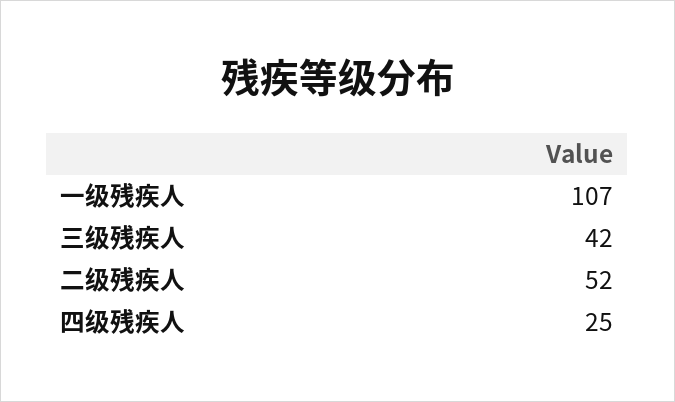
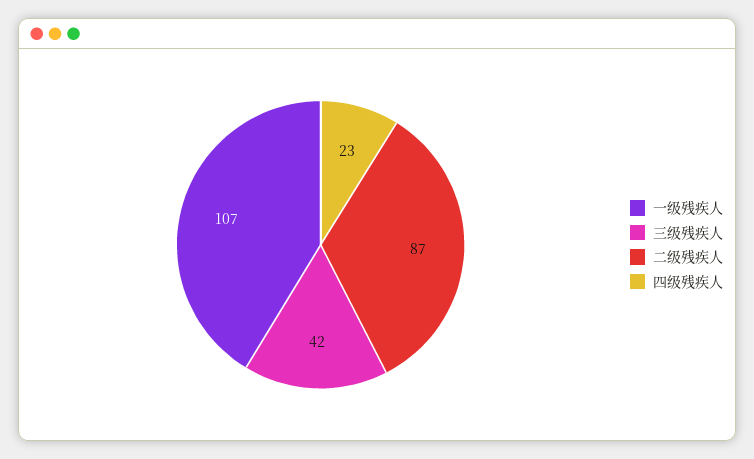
  {
    "一级残疾人": 107,
    "三级残疾人": 42,
-   "二级残疾人": 52,
+   "二级残疾人": 87,
-   "四级残疾人": 25
+   "四级残疾人": 23
  }

